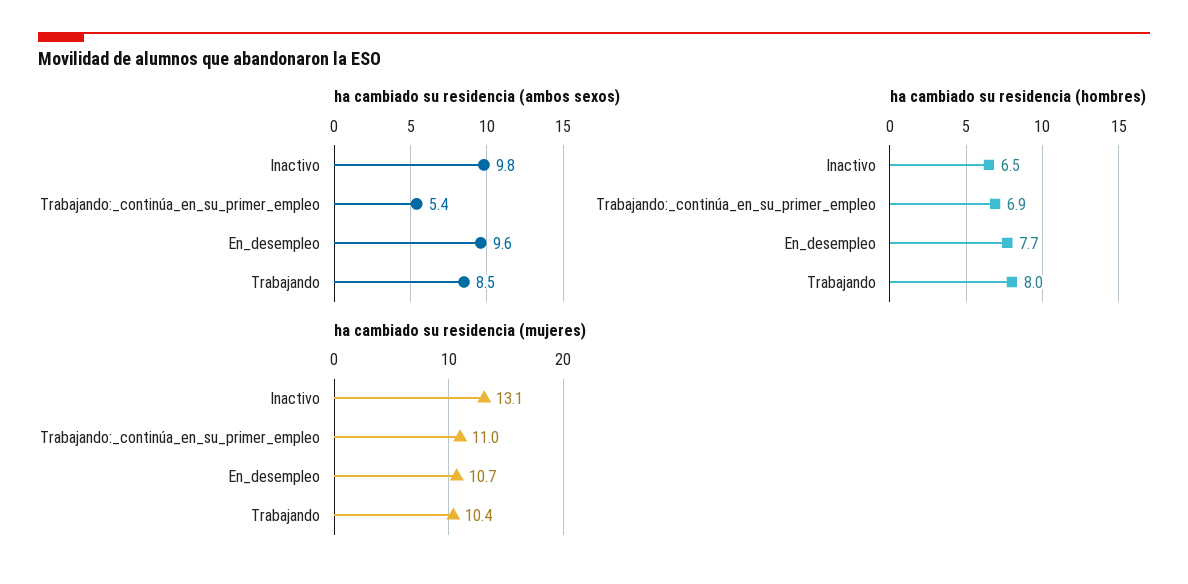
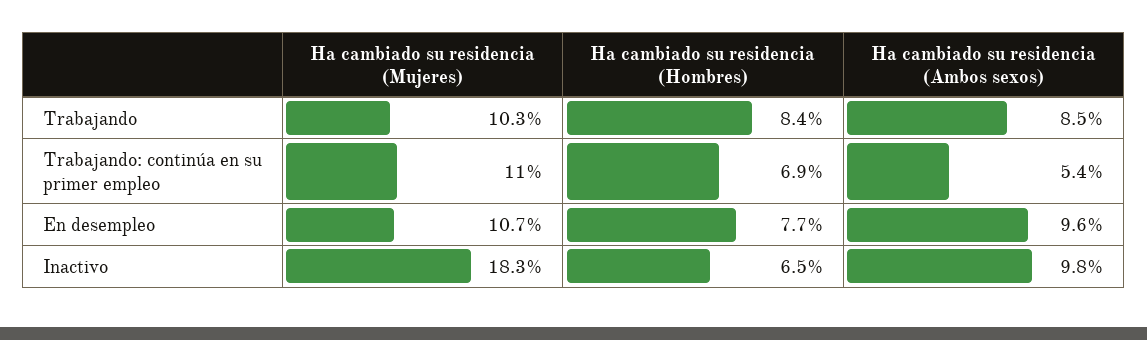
  {
    "ha cambiado su residencia (ambos sexos)": {
      "Inactivo": 9.8,
      "Trabajando:_continúa_en_su_primer_empleo": 5.4,
      "En_desempleo": 9.6,
      "Trabajando": 8.5
    },
    "ha cambiado su residencia (hombres)": {
      "Inactivo": 6.5,
      "Trabajando:_continúa_en_su_primer_empleo": 6.9,
      "En_desempleo": 7.7,
-     "Trabajando": 8
+     "Trabajando": 8.4
    },
    "ha cambiado su residencia (mujeres)": {
-     "Inactivo": 13.1,
+     "Inactivo": 18.3,
      "Trabajando:_continúa_en_su_primer_empleo": 11,
      "En_desempleo": 10.7,
-     "Trabajando": 10.4
+     "Trabajando": 10.3
    }
  }

